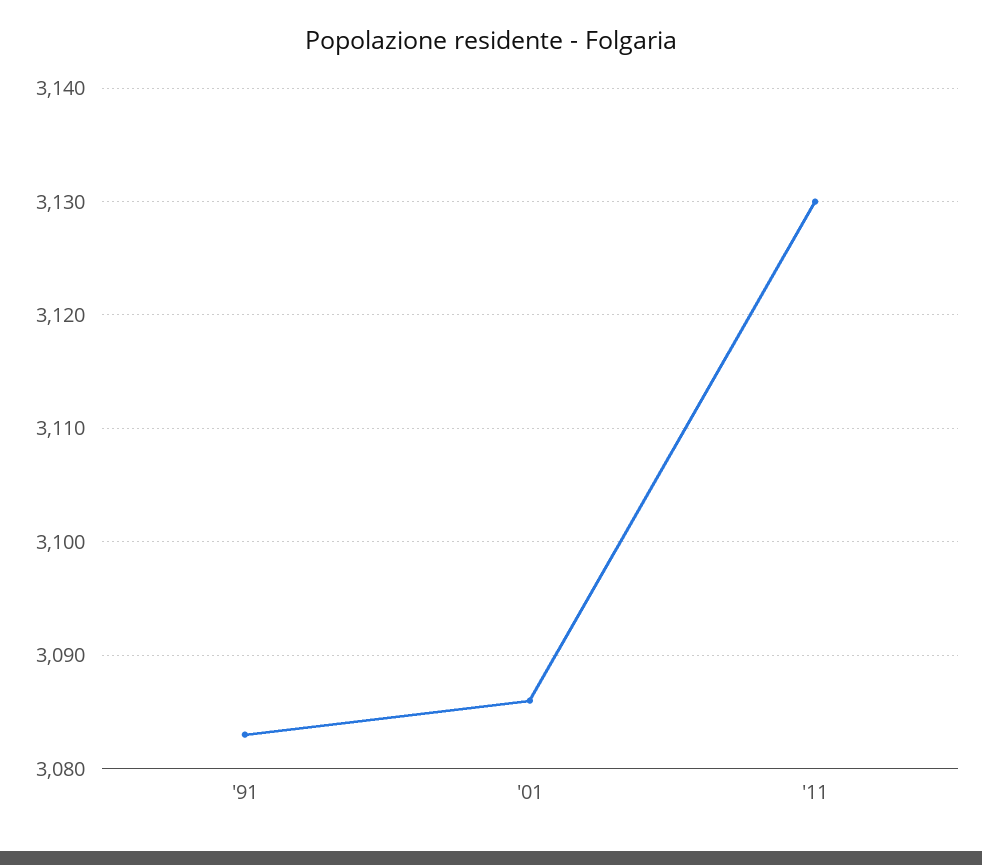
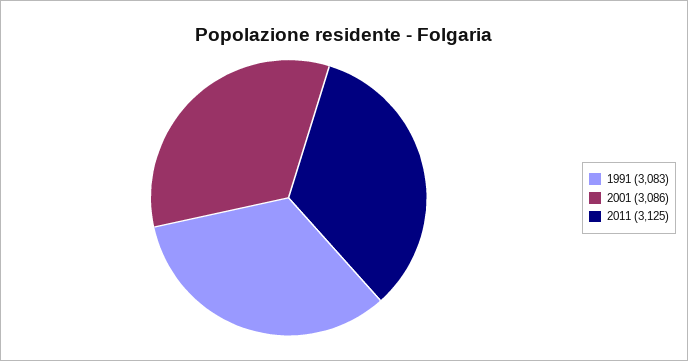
  {
    "'91": 3083,
    "'01": 3086,
-   "'11": 3130
+   "'11": 3125
  }

